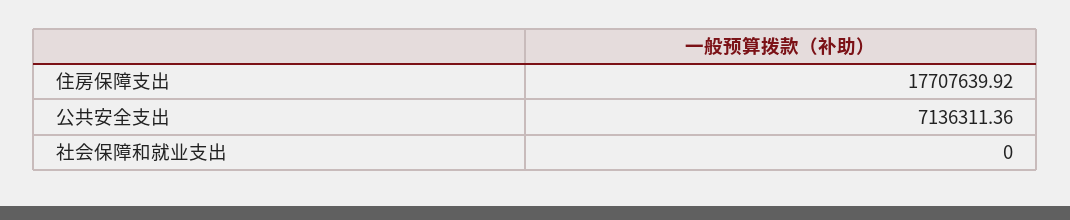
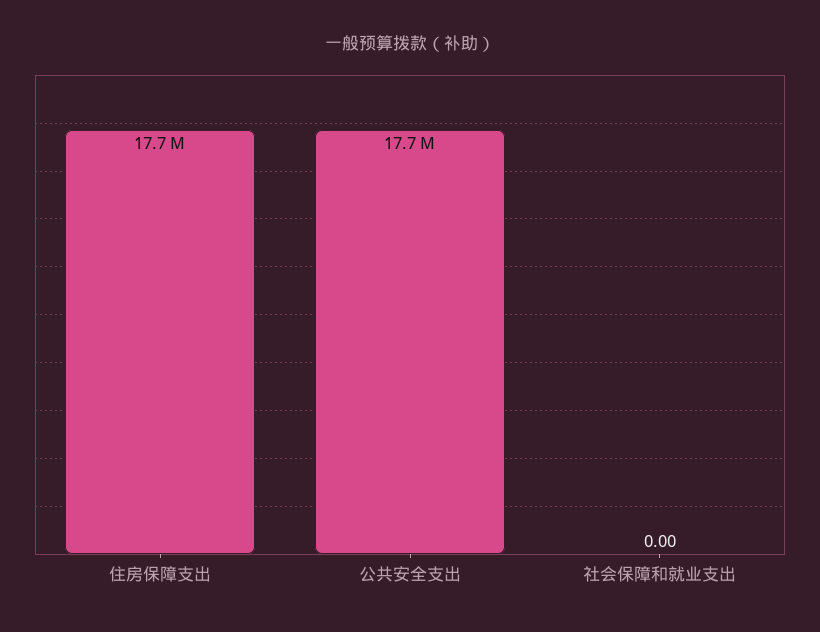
  {
    "住房保障支出": 17707639.92,
-   "公共安全支出": 7136311.36,
+   "公共安全支出": 17700000,
    "社会保障和就业支出": 0
  }

